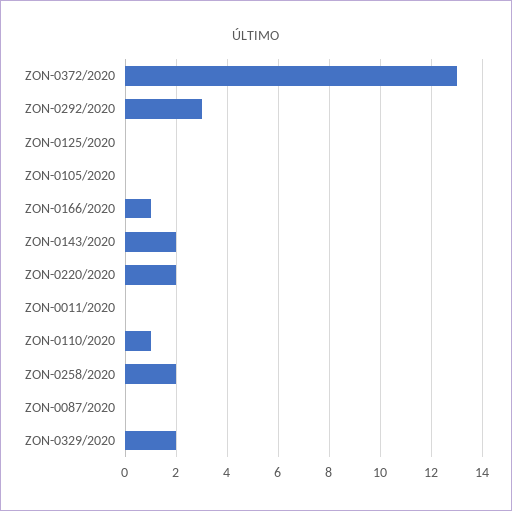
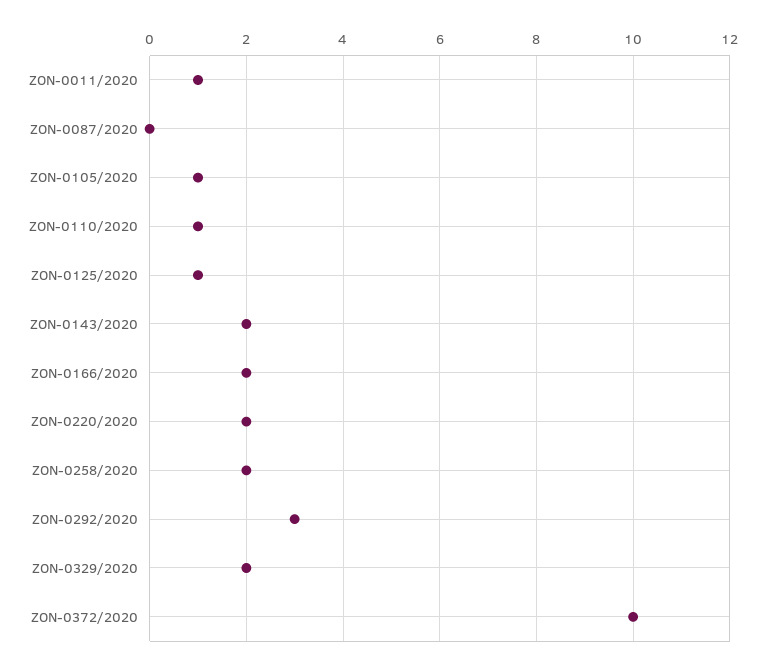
  {
-   "ZON-0372/2020": 13,
+   "ZON-0372/2020": 10,
    "ZON-0292/2020": 3,
-   "ZON-0125/2020": 0,
+   "ZON-0125/2020": 1,
-   "ZON-0105/2020": 0,
+   "ZON-0105/2020": 1,
-   "ZON-0166/2020": 1,
+   "ZON-0166/2020": 2,
    "ZON-0143/2020": 2,
    "ZON-0220/2020": 2,
-   "ZON-0011/2020": 0,
+   "ZON-0011/2020": 1,
    "ZON-0110/2020": 1,
    "ZON-0258/2020": 2,
    "ZON-0087/2020": 0,
    "ZON-0329/2020": 2
  }

